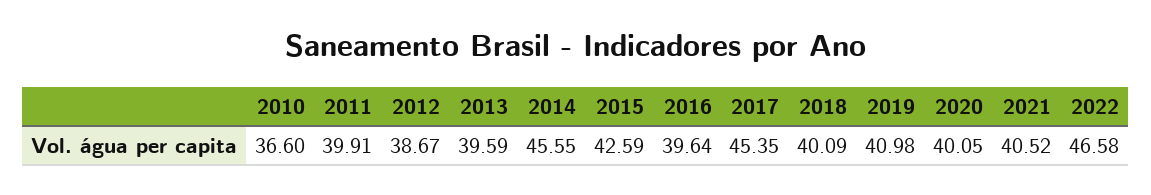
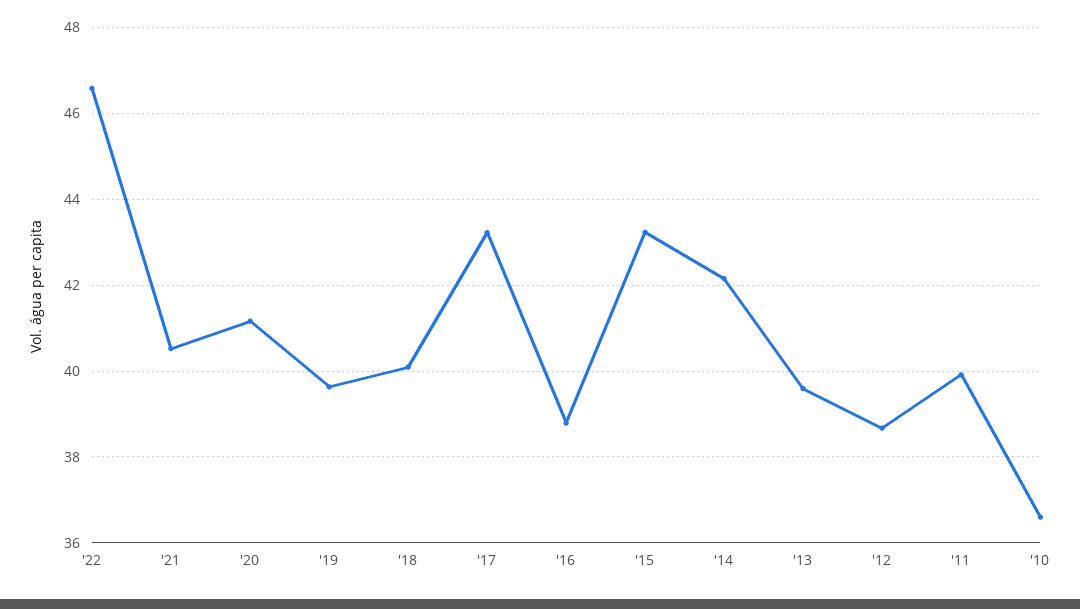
  {
    "2010": 36.6,
    "2011": 39.91,
    "2012": 38.67,
    "2013": 39.59,
-   "2014": 45.55,
+   "2014": 42.2,
-   "2015": 42.59,
+   "2015": 43.2,
-   "2016": 39.64,
+   "2016": 38.8,
-   "2017": 45.35,
+   "2017": 43.2,
    "2018": 40.09,
-   "2019": 40.98,
+   "2019": 39.6,
-   "2020": 40.05,
+   "2020": 41.2,
    "2021": 40.52,
    "2022": 46.58
  }

